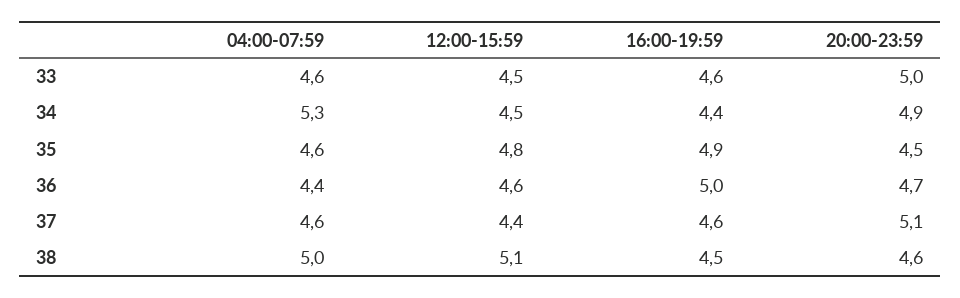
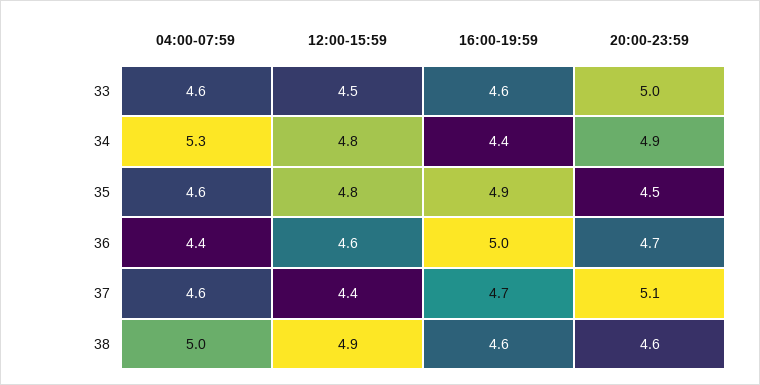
  {
    "04:00-07:59": {
      "33": 4.6,
      "34": 5.3,
      "35": 4.6,
      "36": 4.4,
      "37": 4.6,
      "38": 5
    },
    "12:00-15:59": {
      "33": 4.5,
-     "34": 4.5,
+     "34": 4.8,
      "35": 4.8,
      "36": 4.6,
      "37": 4.4,
-     "38": 5.1
+     "38": 4.9
    },
    "16:00-19:59": {
      "33": 4.6,
      "34": 4.4,
      "35": 4.9,
      "36": 5,
-     "37": 4.6,
+     "37": 4.7,
-     "38": 4.5
+     "38": 4.6
    },
    "20:00-23:59": {
      "33": 5,
      "34": 4.9,
      "35": 4.5,
      "36": 4.7,
      "37": 5.1,
      "38": 4.6
    }
  }

